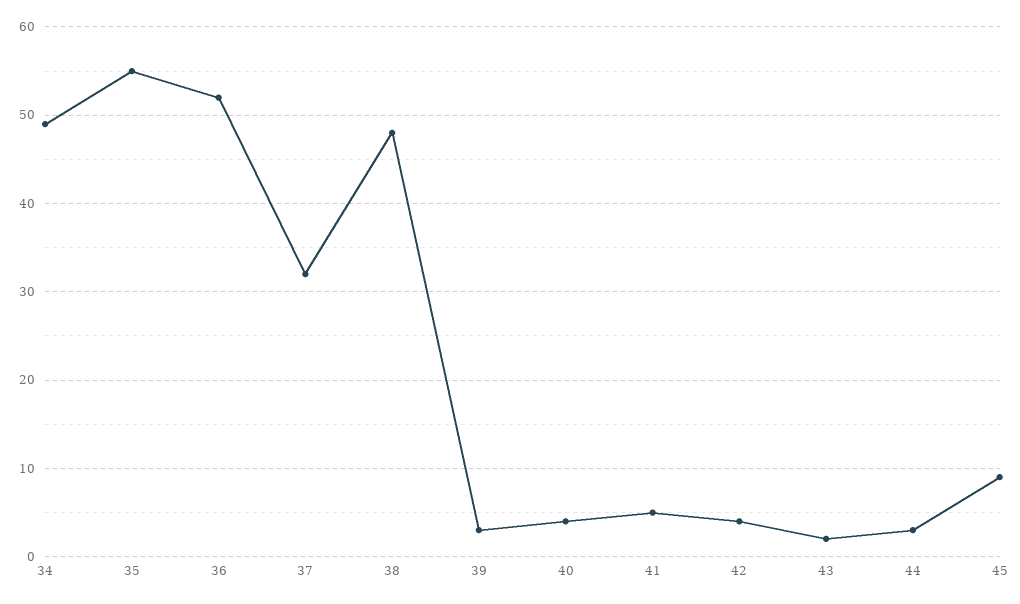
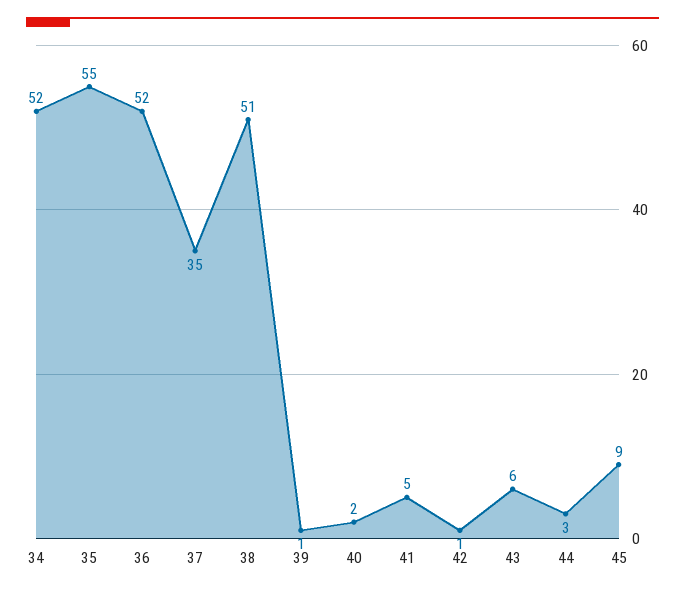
  {
-   "34": 49,
+   "34": 52,
    "35": 55,
    "36": 52,
-   "37": 32,
+   "37": 35,
-   "38": 48,
+   "38": 51,
-   "39": 3,
+   "39": 1,
-   "40": 4,
+   "40": 2,
    "41": 5,
-   "42": 4,
+   "42": 1,
-   "43": 2,
+   "43": 6,
    "44": 3,
    "45": 9
  }

